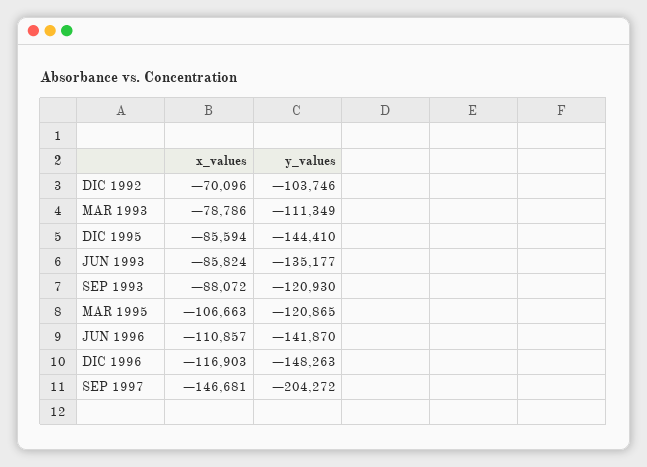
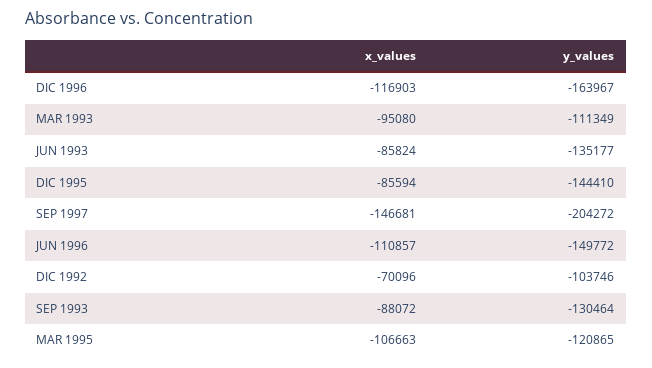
  {
    "x_values": {
      "DIC 1992": -70096,
-     "MAR 1993": -78786,
+     "MAR 1993": -95080,
      "DIC 1995": -85594,
      "JUN 1993": -85824,
      "SEP 1993": -88072,
      "MAR 1995": -106663,
      "JUN 1996": -110857,
      "DIC 1996": -116903,
      "SEP 1997": -146681
    },
    "y_values": {
      "DIC 1992": -103746,
      "MAR 1993": -111349,
      "DIC 1995": -144410,
      "JUN 1993": -135177,
-     "SEP 1993": -120930,
+     "SEP 1993": -130464,
      "MAR 1995": -120865,
-     "JUN 1996": -141870,
+     "JUN 1996": -149772,
-     "DIC 1996": -148263,
+     "DIC 1996": -163967,
      "SEP 1997": -204272
    }
  }

